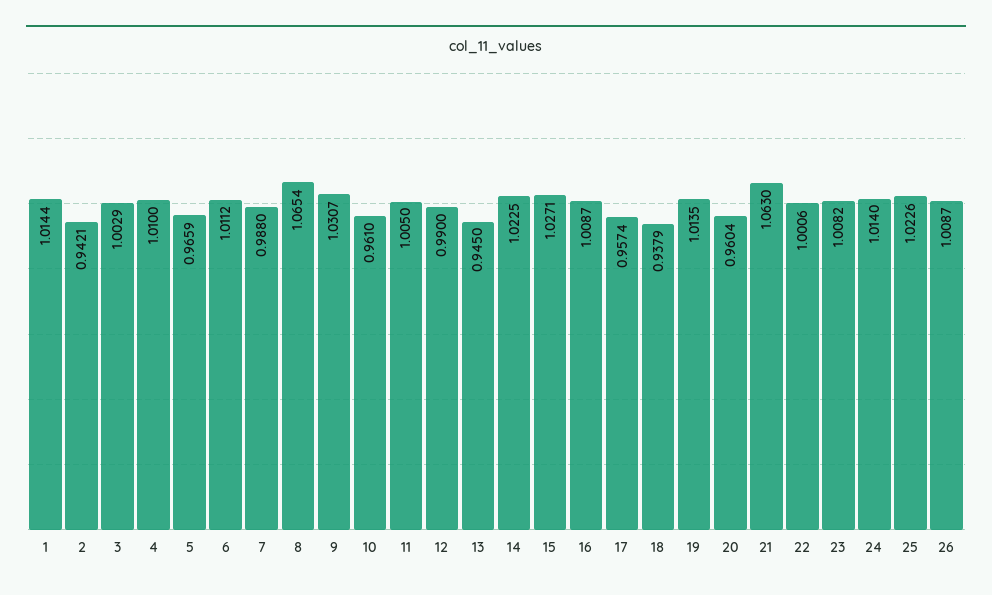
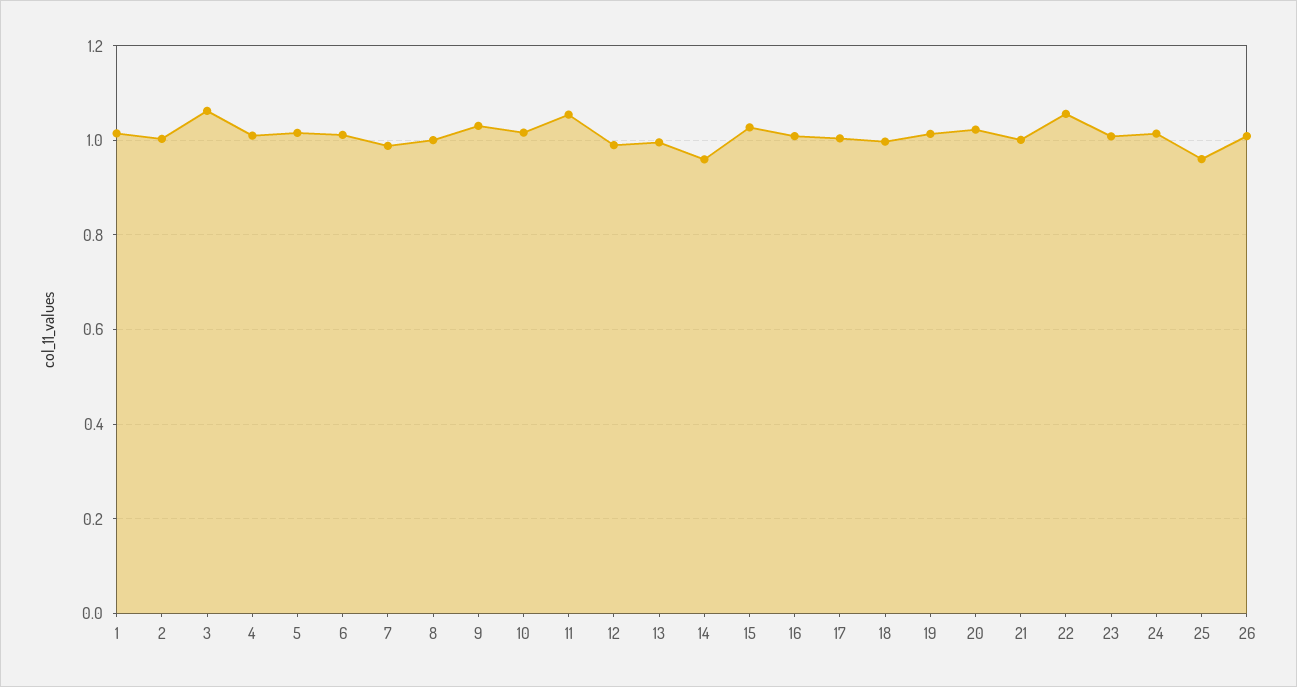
  {
    "1": 1.0144,
-   "2": 0.9421,
+   "2": 1,
-   "3": 1.0029,
+   "3": 1.06,
    "4": 1.01,
-   "5": 0.9659,
+   "5": 1.02,
    "6": 1.0112,
    "7": 0.988,
-   "8": 1.0654,
+   "8": 1,
    "9": 1.0307,
-   "10": 0.961,
+   "10": 1.02,
-   "11": 1.005,
+   "11": 1.06,
    "12": 0.99,
-   "13": 0.945,
+   "13": 1,
-   "14": 1.0225,
+   "14": 0.96,
    "15": 1.0271,
    "16": 1.0087,
-   "17": 0.9574,
+   "17": 1,
-   "18": 0.9379,
+   "18": 1,
    "19": 1.0135,
-   "20": 0.9604,
+   "20": 1.02,
-   "21": 1.063,
+   "21": 1,
-   "22": 1.0006,
+   "22": 1.06,
    "23": 1.0082,
    "24": 1.014,
-   "25": 1.0226,
+   "25": 0.96,
    "26": 1.0087
  }

